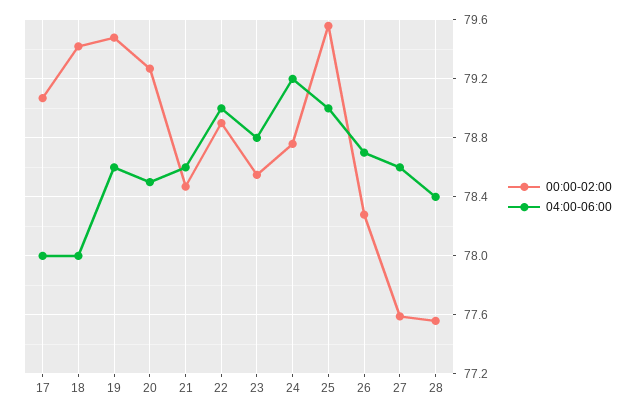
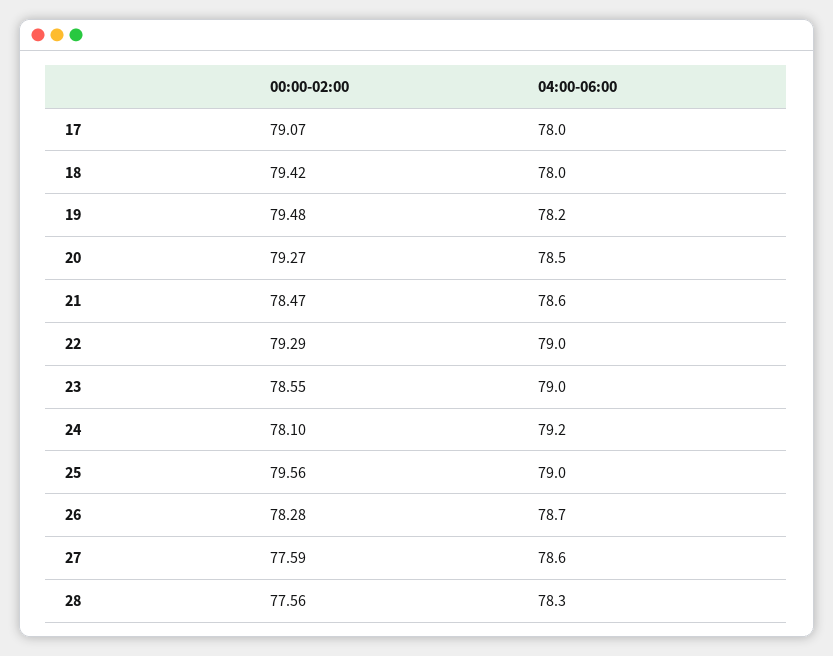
  {
    "00:00-02:00": {
      "17": 79.07,
      "18": 79.42,
      "19": 79.48,
      "20": 79.27,
      "21": 78.47,
-     "22": 78.9,
+     "22": 79.29,
      "23": 78.55,
-     "24": 78.75,
+     "24": 78.1,
      "25": 79.56,
      "26": 78.28,
      "27": 77.59,
      "28": 77.56
    },
    "04:00-06:00": {
      "17": 78,
      "18": 78,
-     "19": 78.6,
+     "19": 78.2,
      "20": 78.5,
      "21": 78.6,
      "22": 79,
-     "23": 78.8,
+     "23": 79,
      "24": 79.2,
      "25": 79,
      "26": 78.7,
      "27": 78.6,
-     "28": 78.4
+     "28": 78.3
    }
  }

